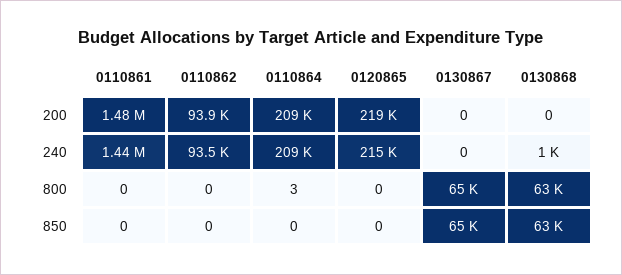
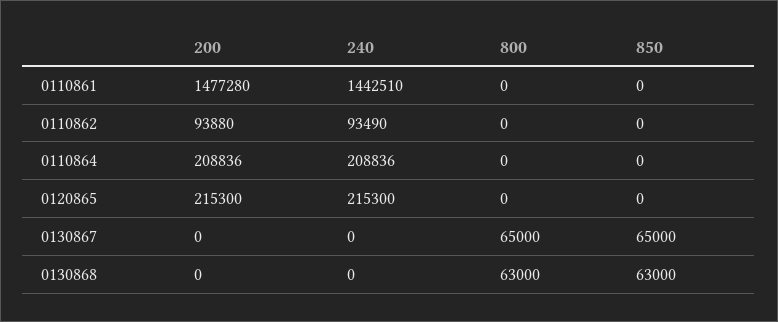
  {
    "0110861": {
      "200": 1477280,
      "240": 1442510,
      "800": 0,
      "850": 0
    },
    "0110862": {
      "200": 93880,
      "240": 93490,
      "800": 0,
      "850": 0
    },
    "0110864": {
      "200": 208836,
      "240": 208836,
-     "800": 3,
+     "800": 0,
      "850": 0
    },
    "0120865": {
-     "200": 219000,
+     "200": 215300,
      "240": 215300,
      "800": 0,
      "850": 0
    },
    "0130867": {
      "200": 0,
      "240": 0,
      "800": 65000,
      "850": 65000
    },
    "0130868": {
      "200": 0,
-     "240": 1000,
+     "240": 0,
      "800": 63000,
      "850": 63000
    }
  }

